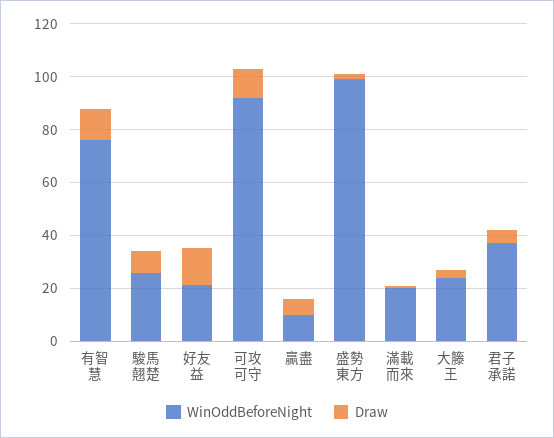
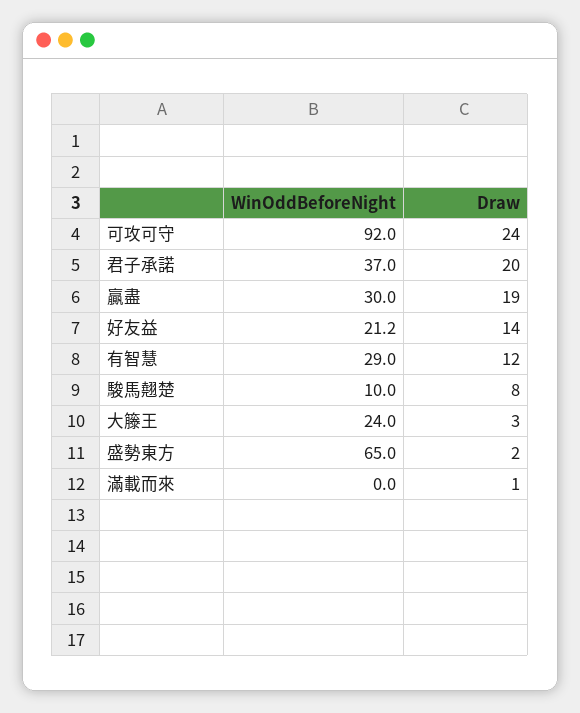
  {
    "WinOddBeforeNight": {
-     "有智慧": 75,
+     "有智慧": 29,
-     "駿馬翹楚": 25,
+     "駿馬翹楚": 10,
      "好友益": 21.2,
      "可攻可守": 92,
-     "贏盡": 10,
+     "贏盡": 30,
-     "盛勢東方": 100,
+     "盛勢東方": 65,
-     "滿載而來": 20,
+     "滿載而來": 0,
      "大籐王": 24,
      "君子承諾": 37
    },
    "Draw": {
      "有智慧": 12,
      "駿馬翹楚": 8,
      "好友益": 14,
-     "可攻可守": 10,
+     "可攻可守": 24,
-     "贏盡": 5,
+     "贏盡": 19,
      "盛勢東方": 2,
      "滿載而來": 1,
      "大籐王": 3,
-     "君子承諾": 5
+     "君子承諾": 20
    }
  }

